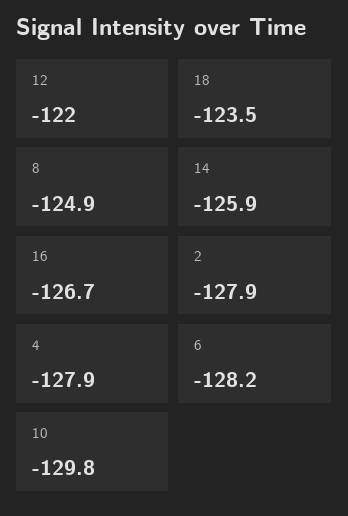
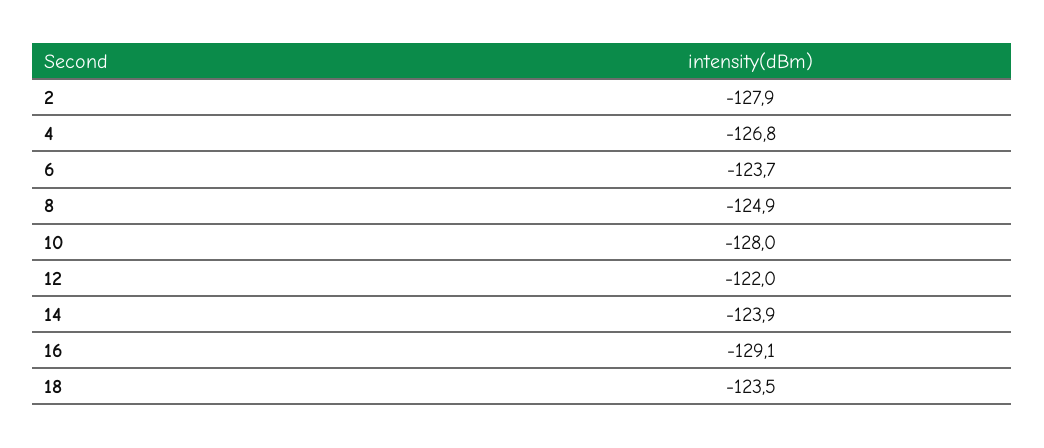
  {
    "12": -122,
    "18": -123.5,
    "8": -124.9,
-   "14": -125.9,
+   "14": -123.9,
-   "16": -126.7,
+   "16": -129.1,
    "2": -127.9,
-   "4": -127.9,
+   "4": -126.8,
-   "6": -128.2,
+   "6": -123.7,
-   "10": -129.8
+   "10": -128
  }

